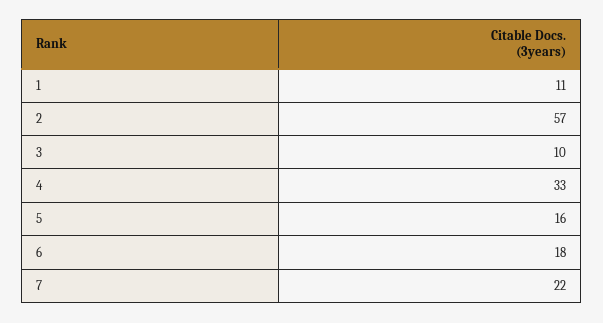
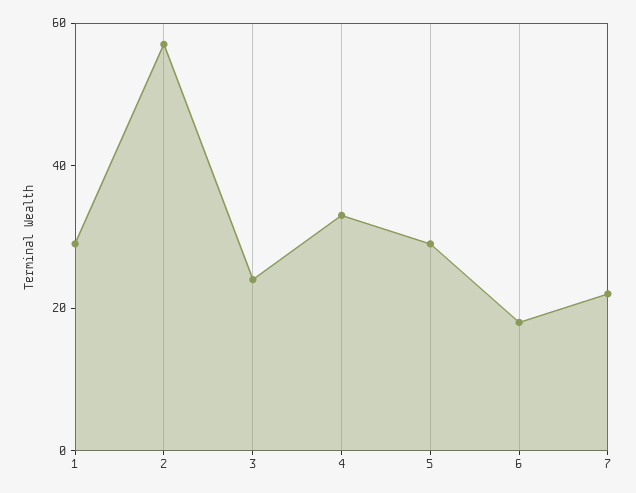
  {
-   "1": 11,
+   "1": 30,
    "2": 57,
-   "3": 10,
+   "3": 25,
    "4": 33,
-   "5": 16,
+   "5": 30,
    "6": 18,
    "7": 22
  }

